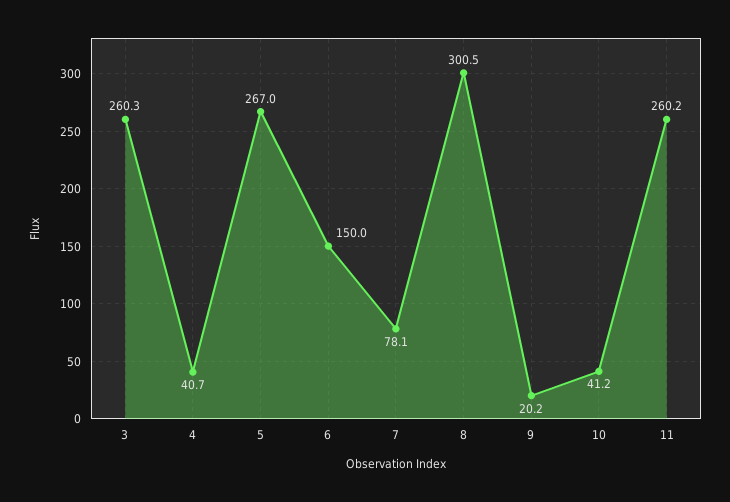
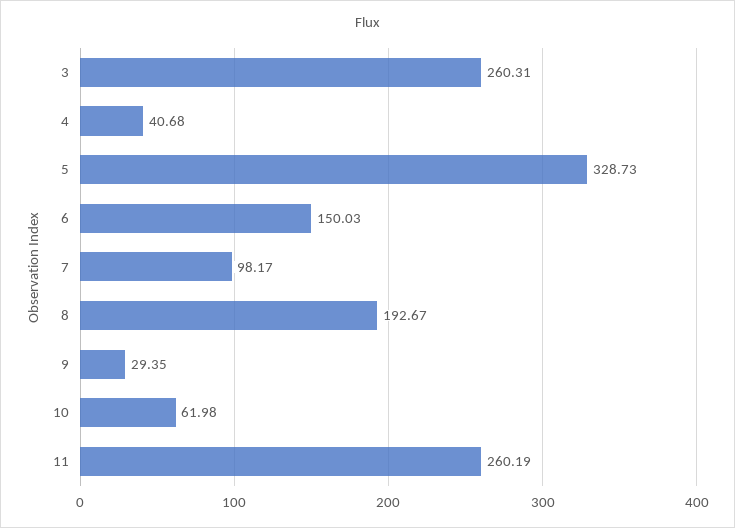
  {
    "3": 260.31,
    "4": 40.68,
-   "5": 267,
+   "5": 328.73,
    "6": 150.03,
-   "7": 78.1,
+   "7": 98.17,
-   "8": 300.5,
+   "8": 192.67,
-   "9": 20.2,
+   "9": 29.35,
-   "10": 41.2,
+   "10": 61.98,
    "11": 260.19
  }

